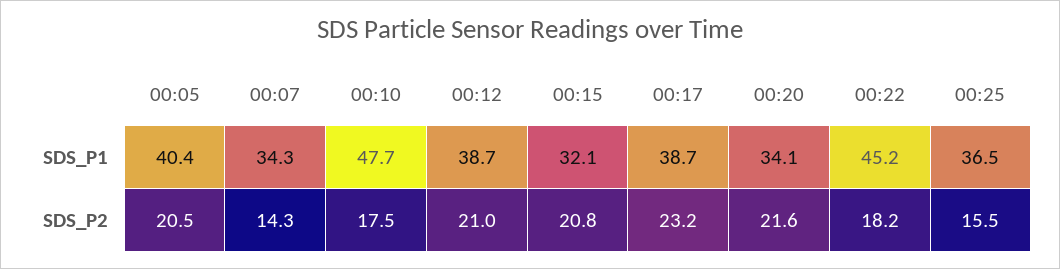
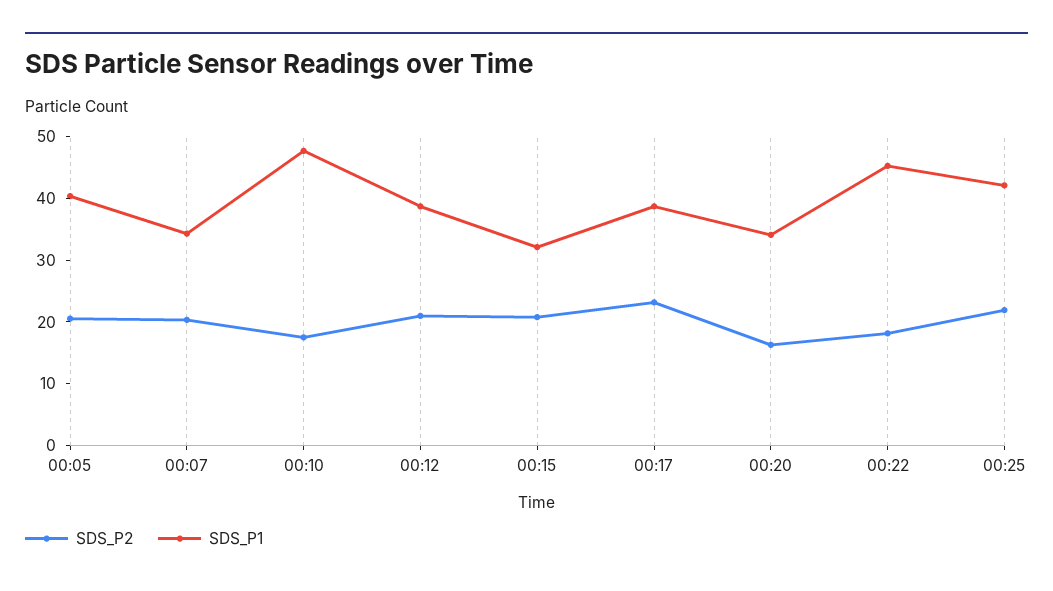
  {
    "SDS_P1": {
      "00:05": 40.4,
      "00:07": 34.3,
      "00:10": 47.7,
      "00:12": 38.7,
      "00:15": 32.1,
      "00:17": 38.7,
      "00:20": 34.1,
      "00:22": 45.2,
-     "00:25": 36.5
+     "00:25": 42
    },
    "SDS_P2": {
      "00:05": 20.5,
-     "00:07": 14.3,
+     "00:07": 20,
      "00:10": 17.5,
      "00:12": 21,
      "00:15": 20.8,
      "00:17": 23.2,
-     "00:20": 21.6,
+     "00:20": 16,
      "00:22": 18.2,
-     "00:25": 15.5
+     "00:25": 22
    }
  }

